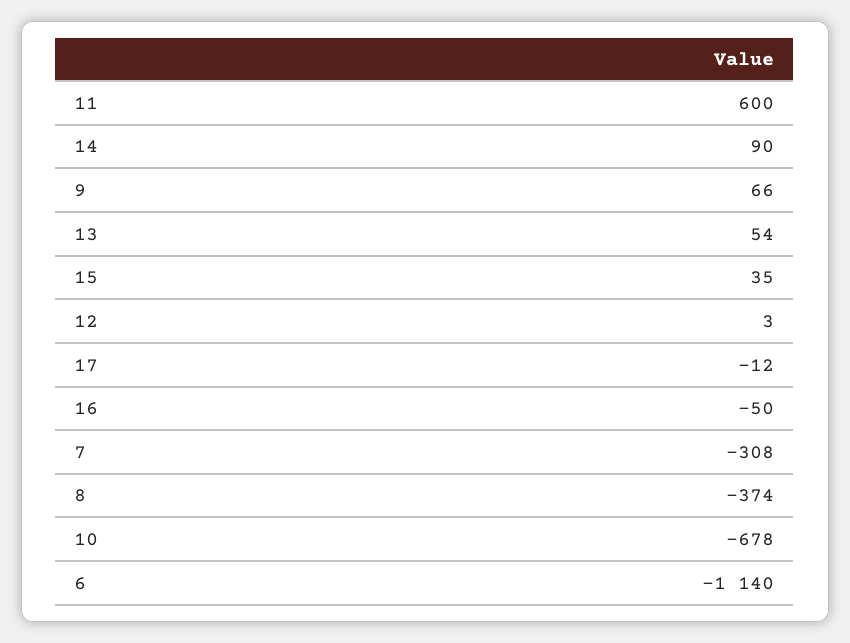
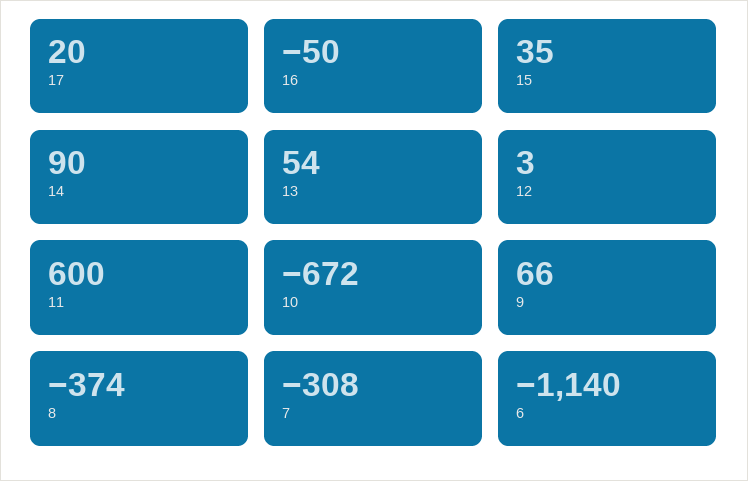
  {
    "11": 600,
    "14": 90,
    "9": 66,
    "13": 54,
    "15": 35,
    "12": 3,
-   "17": -12,
+   "17": 20,
    "16": -50,
    "7": -308,
    "8": -374,
-   "10": -678,
+   "10": -672,
    "6": -1140
  }

